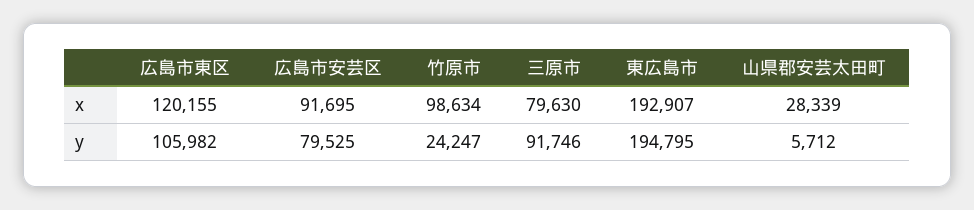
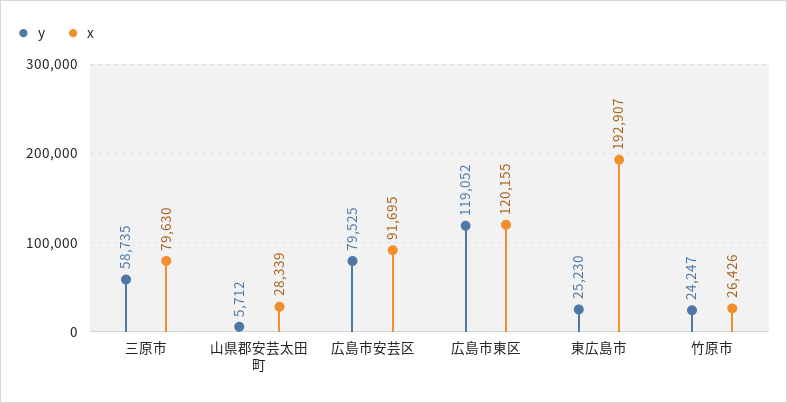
  {
    "x": {
      "広島市東区": 120155,
      "広島市安芸区": 91695,
-     "竹原市": 98634,
+     "竹原市": 26426,
      "三原市": 79630,
      "東広島市": 192907,
      "山県郡安芸太田町": 28339
    },
    "y": {
-     "広島市東区": 105982,
+     "広島市東区": 119052,
      "広島市安芸区": 79525,
      "竹原市": 24247,
-     "三原市": 91746,
+     "三原市": 58735,
-     "東広島市": 194795,
+     "東広島市": 25230,
      "山県郡安芸太田町": 5712
    }
  }

